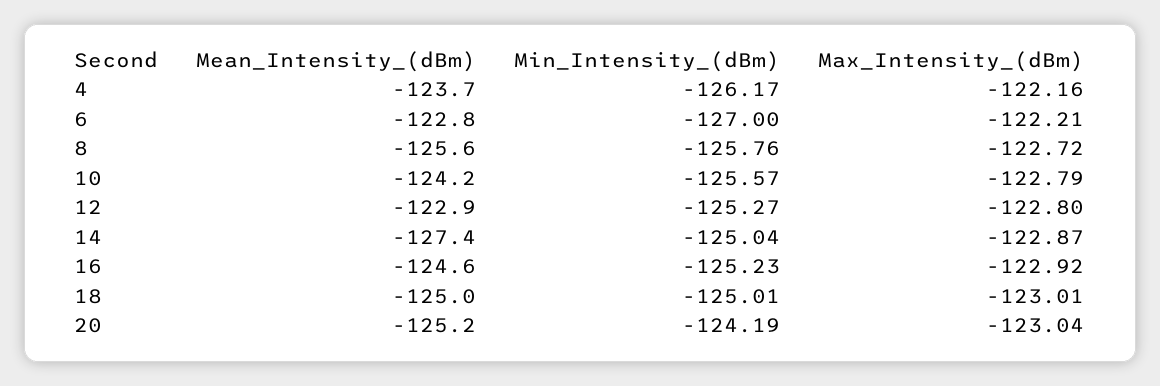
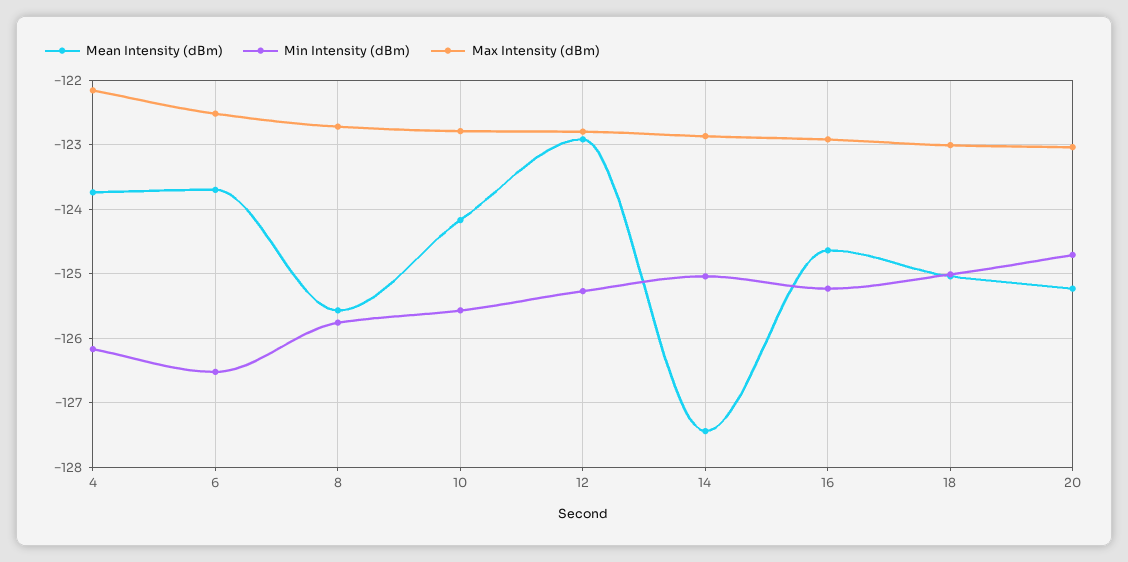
  {
    "Mean_Intensity_(dBm)": {
      "4": -123.7,
-     "6": -122.8,
+     "6": -123.7,
      "8": -125.6,
      "10": -124.2,
      "12": -122.9,
      "14": -127.4,
      "16": -124.6,
      "18": -125,
      "20": -125.2
    },
    "Min_Intensity_(dBm)": {
      "4": -126.17,
-     "6": -127,
+     "6": -126.5,
      "8": -125.76,
      "10": -125.57,
      "12": -125.27,
      "14": -125.04,
      "16": -125.23,
      "18": -125.01,
-     "20": -124.19
+     "20": -124.7
    },
    "Max_Intensity_(dBm)": {
      "4": -122.16,
-     "6": -122.21,
+     "6": -122.5,
      "8": -122.72,
      "10": -122.79,
      "12": -122.8,
      "14": -122.87,
      "16": -122.92,
      "18": -123.01,
      "20": -123.04
    }
  }

